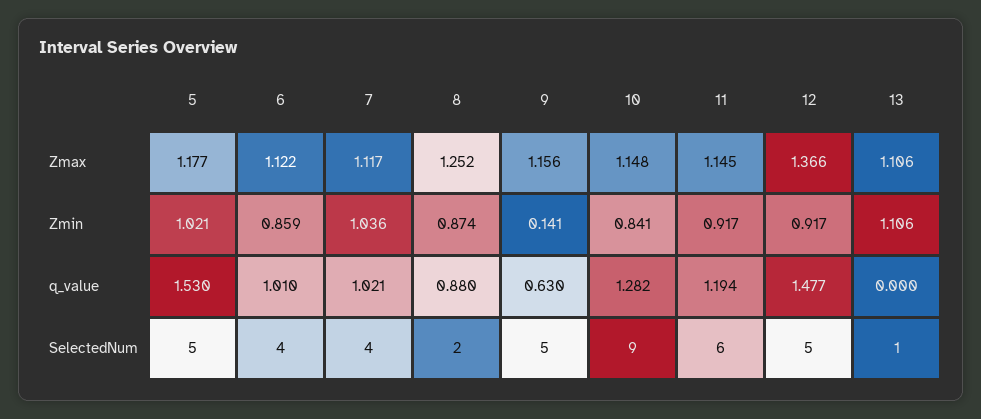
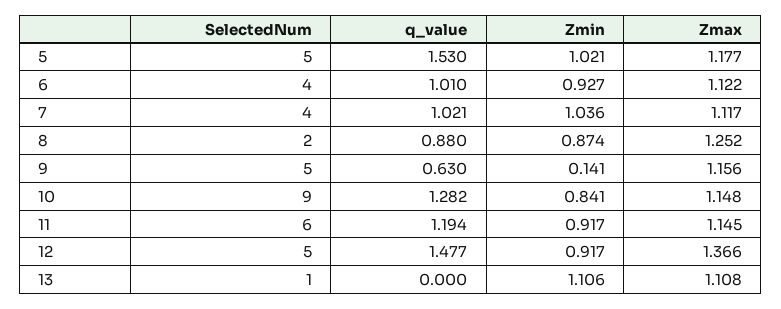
  {
    "5": {
      "Zmax": 1.177,
      "Zmin": 1.021,
      "q_value": 1.53,
      "SelectedNum": 5
    },
    "6": {
      "Zmax": 1.122,
-     "Zmin": 0.859,
+     "Zmin": 0.927,
      "q_value": 1.01,
      "SelectedNum": 4
    },
    "7": {
      "Zmax": 1.117,
      "Zmin": 1.036,
      "q_value": 1.021,
      "SelectedNum": 4
    },
    "8": {
      "Zmax": 1.252,
      "Zmin": 0.874,
      "q_value": 0.88,
      "SelectedNum": 2
    },
    "9": {
      "Zmax": 1.156,
      "Zmin": 0.141,
      "q_value": 0.63,
      "SelectedNum": 5
    },
    "10": {
      "Zmax": 1.148,
      "Zmin": 0.841,
      "q_value": 1.282,
      "SelectedNum": 9
    },
    "11": {
      "Zmax": 1.145,
      "Zmin": 0.917,
      "q_value": 1.194,
      "SelectedNum": 6
    },
    "12": {
      "Zmax": 1.366,
      "Zmin": 0.917,
      "q_value": 1.477,
      "SelectedNum": 5
    },
    "13": {
-     "Zmax": 1.106,
+     "Zmax": 1.108,
      "Zmin": 1.106,
      "q_value": 0,
      "SelectedNum": 1
    }
  }

